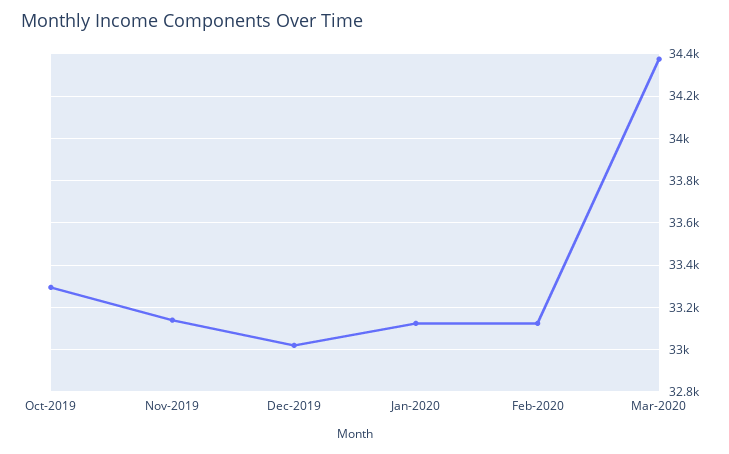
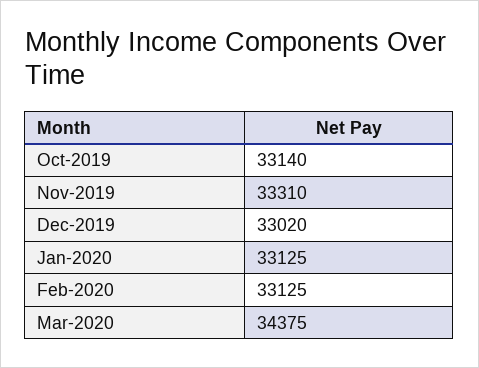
  {
-   "Oct-2019": 33300,
+   "Oct-2019": 33140,
-   "Nov-2019": 33150,
+   "Nov-2019": 33310,
    "Dec-2019": 33020,
    "Jan-2020": 33125,
    "Feb-2020": 33125,
    "Mar-2020": 34375
  }

